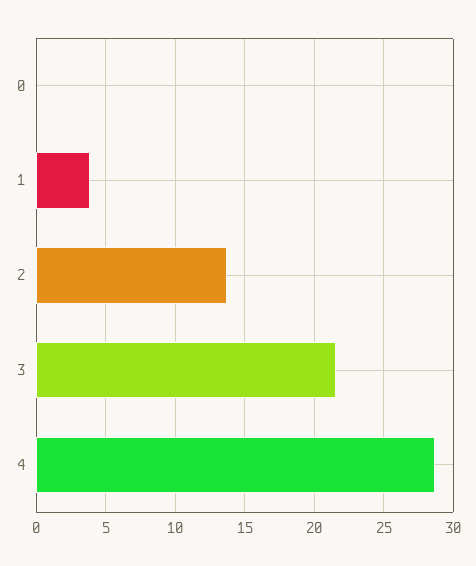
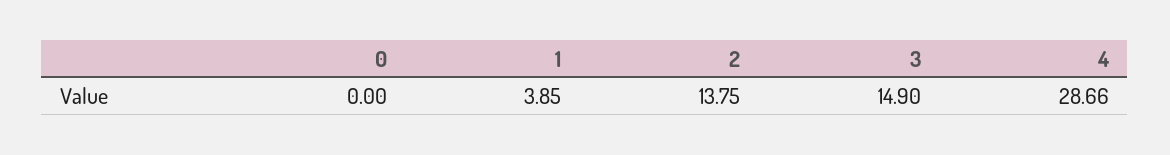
  {
    "0": 0,
    "1": 3.85,
    "2": 13.75,
-   "3": 21.5,
+   "3": 14.9,
    "4": 28.66
  }

